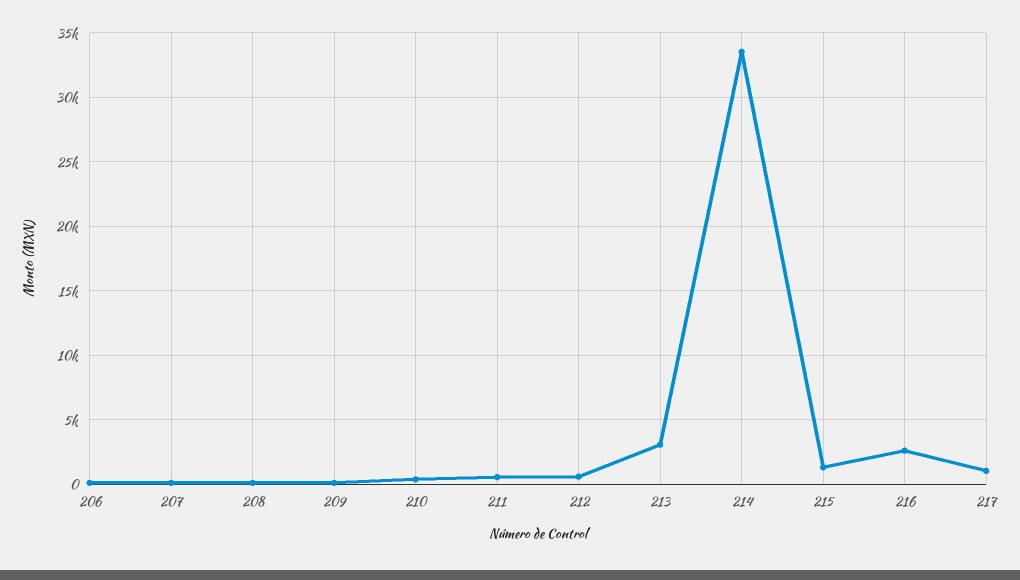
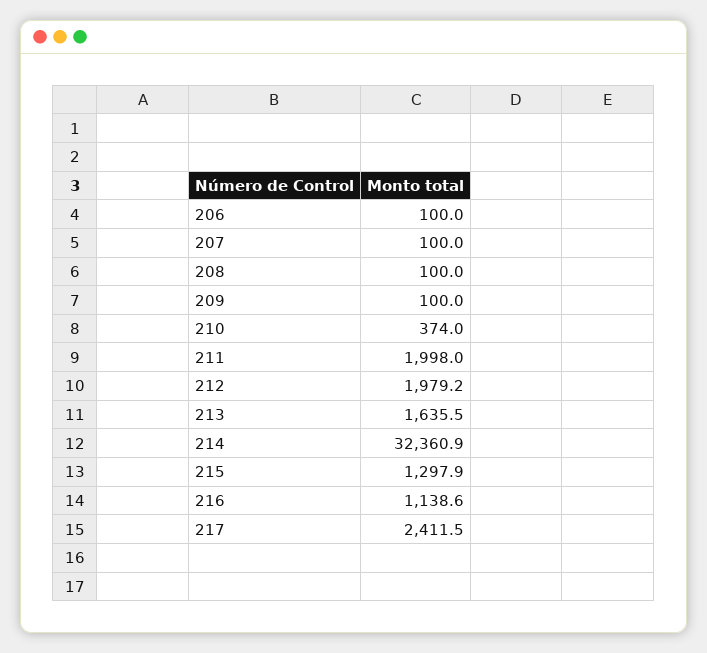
  {
    "206": 100,
    "207": 100,
    "208": 100,
    "209": 100,
    "210": 374,
-   "211": 500,
+   "211": 1998,
-   "212": 500,
+   "212": 1979.2,
-   "213": 3000,
+   "213": 1635.5,
-   "214": 33500,
+   "214": 32360.9,
    "215": 1297.9,
-   "216": 2500,
+   "216": 1138.6,
-   "217": 1000
+   "217": 2411.5
  }

